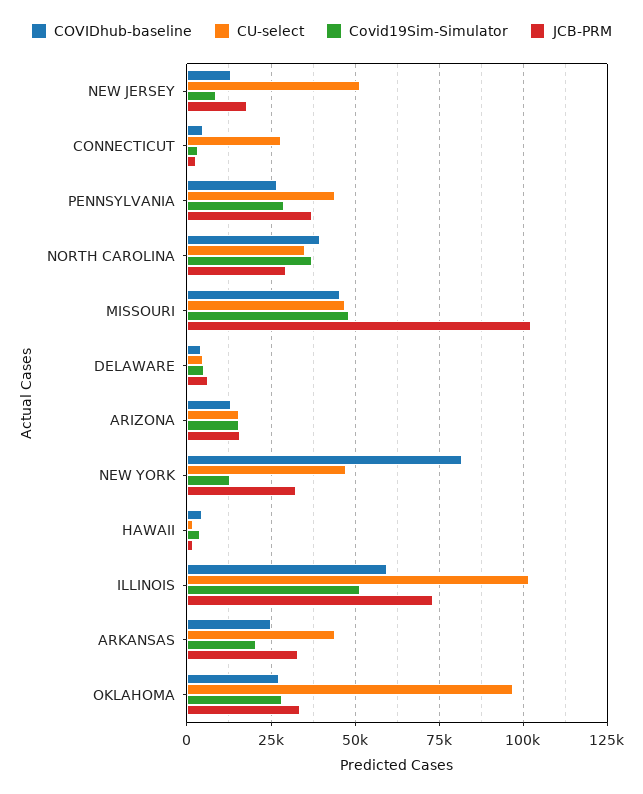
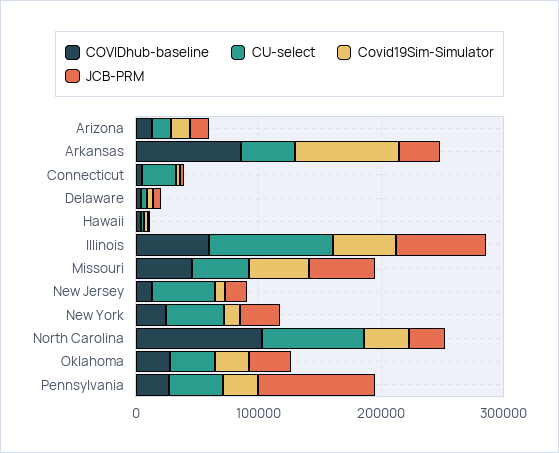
  {
    "COVIDhub-baseline": {
      "NEW JERSEY": 12500,
      "CONNECTICUT": 5000,
      "PENNSYLVANIA": 27500,
-     "NORTH CAROLINA": 40000,
+     "NORTH CAROLINA": 100000,
      "MISSOURI": 45000,
      "DELAWARE": 5000,
      "ARIZONA": 12500,
-     "NEW YORK": 82500,
+     "NEW YORK": 20000,
      "HAWAII": 5000,
      "ILLINOIS": 60000,
-     "ARKANSAS": 25000,
+     "ARKANSAS": 80000,
      "OKLAHOMA": 27500
    },
    "CU-select": {
      "NEW JERSEY": 52500,
      "CONNECTICUT": 27500,
      "PENNSYLVANIA": 45000,
-     "NORTH CAROLINA": 35000,
+     "NORTH CAROLINA": 80000,
      "MISSOURI": 47500,
      "DELAWARE": 5000,
      "ARIZONA": 15000,
      "NEW YORK": 47500,
      "HAWAII": 2500,
      "ILLINOIS": 102500,
      "ARKANSAS": 45000,
-     "OKLAHOMA": 97500
+     "OKLAHOMA": 40000
    },
    "Covid19Sim-Simulator": {
      "NEW JERSEY": 7500,
      "CONNECTICUT": 2500,
      "PENNSYLVANIA": 30000,
      "NORTH CAROLINA": 37500,
      "MISSOURI": 47500,
      "DELAWARE": 5000,
      "ARIZONA": 15000,
      "NEW YORK": 12500,
      "HAWAII": 2500,
      "ILLINOIS": 52500,
-     "ARKANSAS": 20000,
+     "ARKANSAS": 80000,
      "OKLAHOMA": 27500
    },
    "JCB-PRM": {
      "NEW JERSEY": 17500,
      "CONNECTICUT": 2500,
-     "PENNSYLVANIA": 37500,
+     "PENNSYLVANIA": 100000,
      "NORTH CAROLINA": 30000,
-     "MISSOURI": 102500,
+     "MISSOURI": 60000,
      "DELAWARE": 7500,
      "ARIZONA": 15000,
      "NEW YORK": 32500,
      "HAWAII": 2500,
      "ILLINOIS": 72500,
      "ARKANSAS": 32500,
      "OKLAHOMA": 35000
    }
  }

